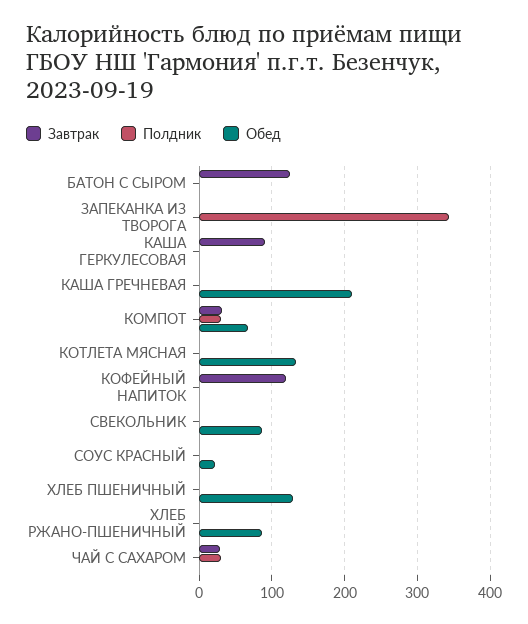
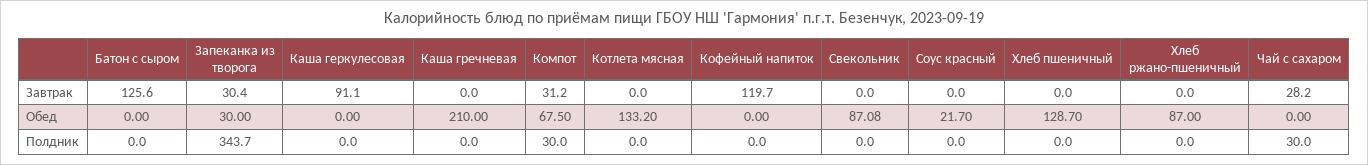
  {
    "Завтрак": {
      "БАТОН С СЫРОМ": 125.6,
-     "ЗАПЕКАНКА ИЗ ТВОРОГА": 0,
+     "ЗАПЕКАНКА ИЗ ТВОРОГА": 30.4,
      "КАША ГЕРКУЛЕСОВАЯ": 91.1,
      "КАША ГРЕЧНЕВАЯ": 0,
      "КОМПОТ": 31.2,
      "КОТЛЕТА МЯСНАЯ": 0,
      "КОФЕЙНЫЙ НАПИТОК": 119.7,
      "СВЕКОЛЬНИК": 0,
      "СОУС КРАСНЫЙ": 0,
      "ХЛЕБ ПШЕНИЧНЫЙ": 0,
      "ХЛЕБ РЖАНО-ПШЕНИЧНЫЙ": 0,
      "ЧАЙ С САХАРОМ": 28.2
    },
    "Полдник": {
      "БАТОН С СЫРОМ": 0,
      "ЗАПЕКАНКА ИЗ ТВОРОГА": 343.7,
      "КАША ГЕРКУЛЕСОВАЯ": 0,
      "КАША ГРЕЧНЕВАЯ": 0,
      "КОМПОТ": 30,
      "КОТЛЕТА МЯСНАЯ": 0,
      "КОФЕЙНЫЙ НАПИТОК": 0,
      "СВЕКОЛЬНИК": 0,
      "СОУС КРАСНЫЙ": 0,
      "ХЛЕБ ПШЕНИЧНЫЙ": 0,
      "ХЛЕБ РЖАНО-ПШЕНИЧНЫЙ": 0,
      "ЧАЙ С САХАРОМ": 30
    },
    "Обед": {
      "БАТОН С СЫРОМ": 0,
-     "ЗАПЕКАНКА ИЗ ТВОРОГА": 0,
+     "ЗАПЕКАНКА ИЗ ТВОРОГА": 30,
      "КАША ГЕРКУЛЕСОВАЯ": 0,
      "КАША ГРЕЧНЕВАЯ": 210,
      "КОМПОТ": 67.5,
      "КОТЛЕТА МЯСНАЯ": 133.2,
      "КОФЕЙНЫЙ НАПИТОК": 0,
      "СВЕКОЛЬНИК": 87.08,
      "СОУС КРАСНЫЙ": 21.7,
      "ХЛЕБ ПШЕНИЧНЫЙ": 128.7,
      "ХЛЕБ РЖАНО-ПШЕНИЧНЫЙ": 87,
      "ЧАЙ С САХАРОМ": 0
    }
  }

